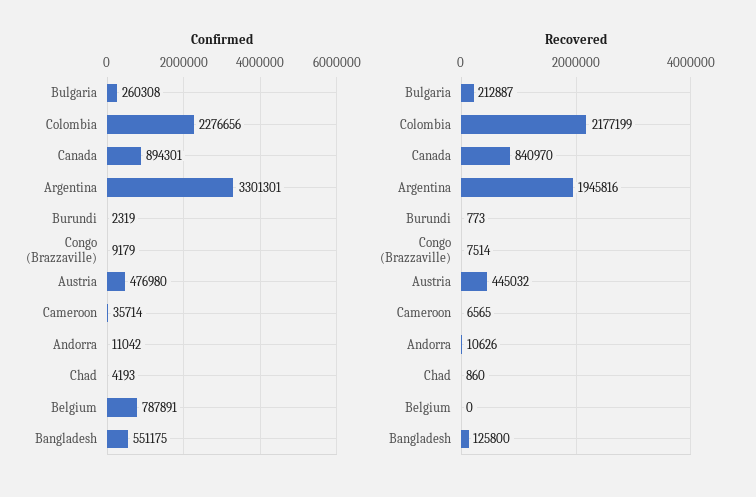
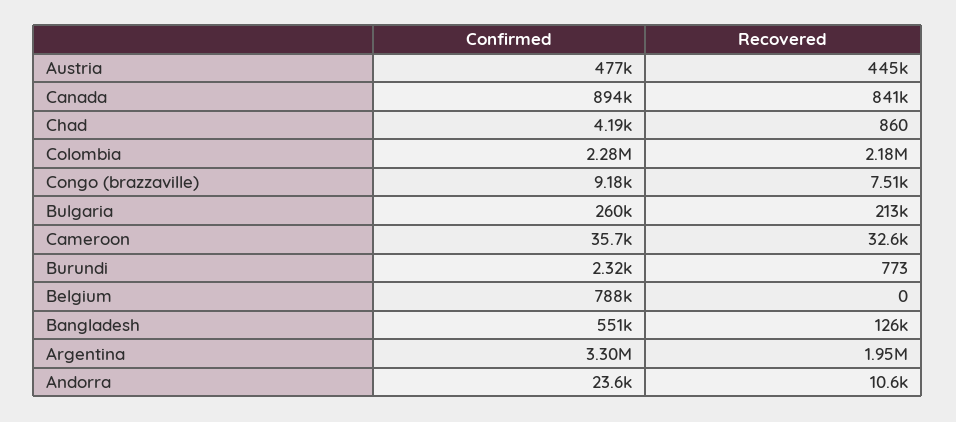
  {
    "Confirmed": {
      "Bulgaria": 260308,
      "Colombia": 2276656,
      "Canada": 894301,
      "Argentina": 3301301,
      "Burundi": 2319,
      "Congo (Brazzaville)": 9179,
      "Austria": 476980,
      "Cameroon": 35714,
-     "Andorra": 11042,
+     "Andorra": 23600,
      "Chad": 4193,
      "Belgium": 787891,
      "Bangladesh": 551175
    },
    "Recovered": {
      "Bulgaria": 212887,
      "Colombia": 2177199,
      "Canada": 840970,
      "Argentina": 1945816,
      "Burundi": 773,
      "Congo (Brazzaville)": 7514,
      "Austria": 445032,
-     "Cameroon": 6565,
+     "Cameroon": 32600,
      "Andorra": 10626,
      "Chad": 860,
      "Belgium": 0,
      "Bangladesh": 125800
    }
  }

